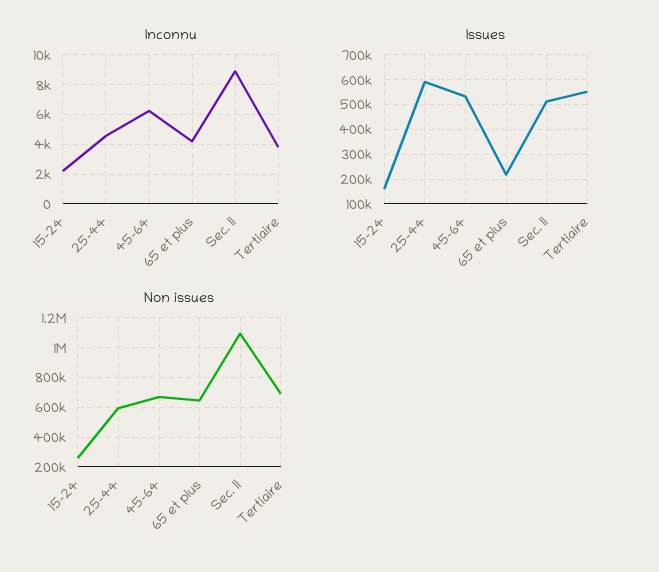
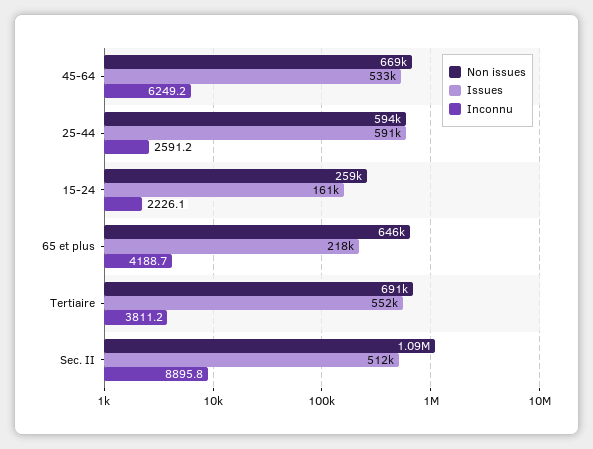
  {
    "Inconnu": {
      "15-24": 2226.1,
-     "25-44": 4500,
+     "25-44": 2591.2,
      "45-64": 6249.2,
      "65 et plus": 4188.7,
      "Sec. II": 8895.8,
      "Tertiaire": 3811.2
    },
    "Issues": {
      "15-24": 161000,
      "25-44": 591000,
      "45-64": 533000,
      "65 et plus": 218000,
      "Sec. II": 512000,
      "Tertiaire": 552000
    },
    "Non issues": {
      "15-24": 259000,
      "25-44": 594000,
      "45-64": 669000,
      "65 et plus": 646000,
      "Sec. II": 1090000,
      "Tertiaire": 691000
    }
  }

